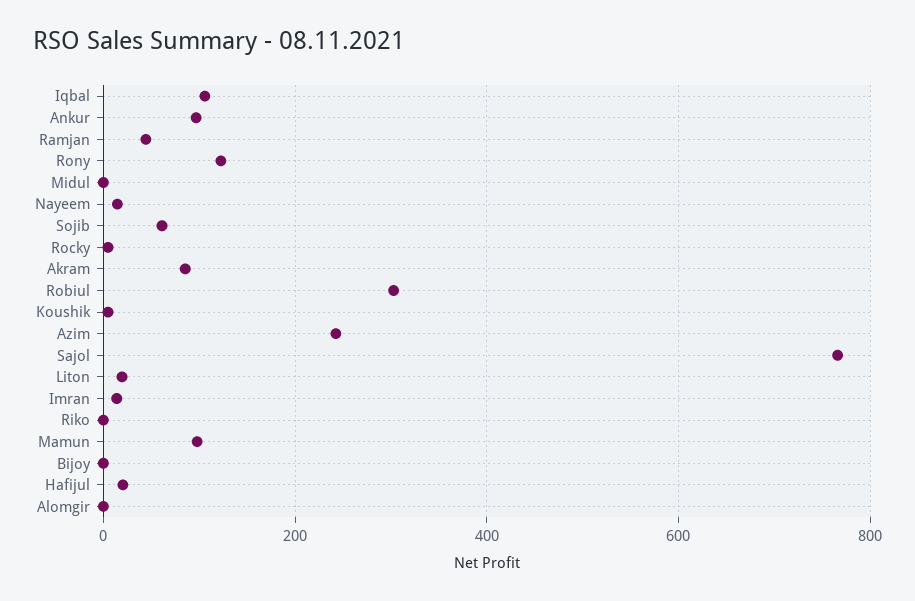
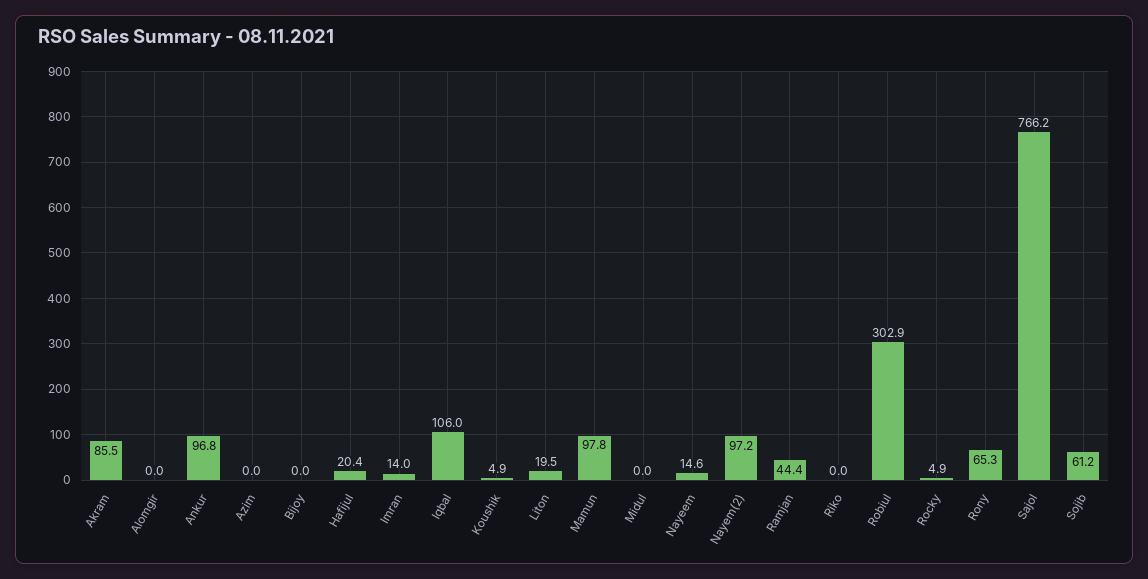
  {
    "Iqbal": 106,
    "Ankur": 96.8,
    "Ramjan": 44.4,
-   "Rony": 120,
+   "Rony": 65.3,
    "Midul": 0,
    "Nayeem": 14.6,
    "Sojib": 61.2,
    "Rocky": 4.9,
    "Akram": 85.5,
    "Robiul": 302.9,
    "Koushik": 4.9,
-   "Azim": 240,
+   "Azim": 0,
    "Sajol": 766.2,
    "Liton": 19.5,
    "Imran": 14,
    "Riko": 0,
    "Mamun": 97.8,
    "Bijoy": 0,
    "Hafijul": 20.4,
-   "Alomgir": 0
+   "Alomgir": 0,
+   "Nayem(2)": 97.2
  }

